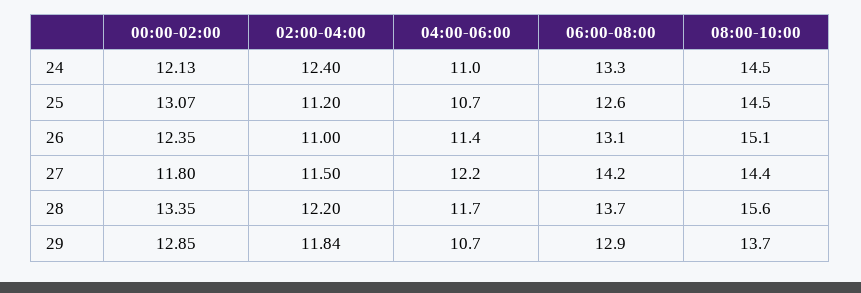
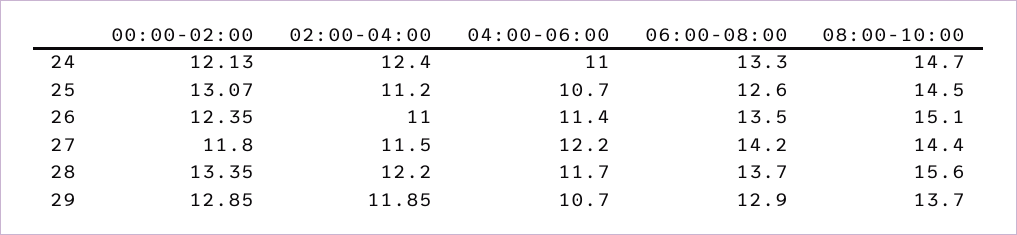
  {
    "00:00-02:00": {
      "24": 12.13,
      "25": 13.07,
      "26": 12.35,
      "27": 11.8,
      "28": 13.35,
      "29": 12.85
    },
    "02:00-04:00": {
      "24": 12.4,
      "25": 11.2,
      "26": 11,
      "27": 11.5,
      "28": 12.2,
-     "29": 11.84
+     "29": 11.85
    },
    "04:00-06:00": {
      "24": 11,
      "25": 10.7,
      "26": 11.4,
      "27": 12.2,
      "28": 11.7,
      "29": 10.7
    },
    "06:00-08:00": {
      "24": 13.3,
      "25": 12.6,
-     "26": 13.1,
+     "26": 13.5,
      "27": 14.2,
      "28": 13.7,
      "29": 12.9
    },
    "08:00-10:00": {
-     "24": 14.5,
+     "24": 14.7,
      "25": 14.5,
      "26": 15.1,
      "27": 14.4,
      "28": 15.6,
      "29": 13.7
    }
  }

